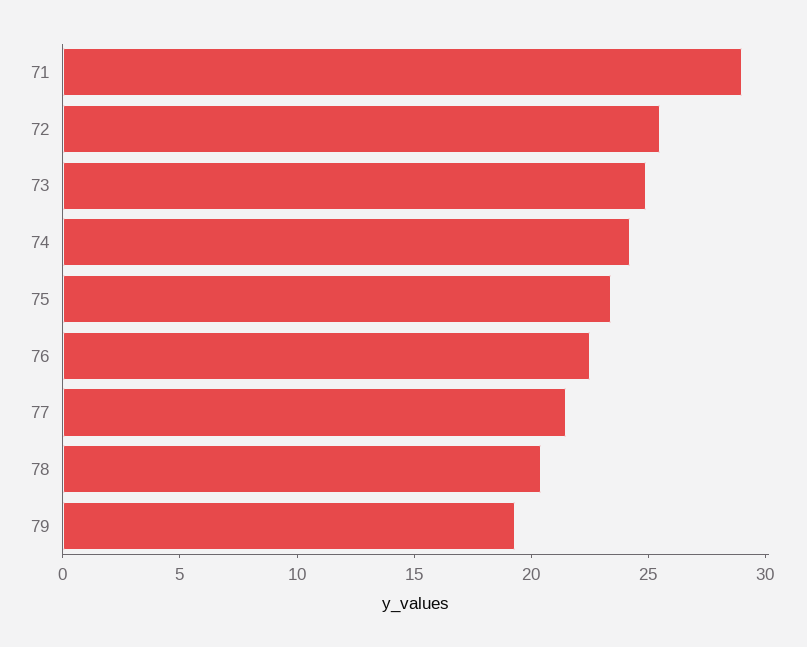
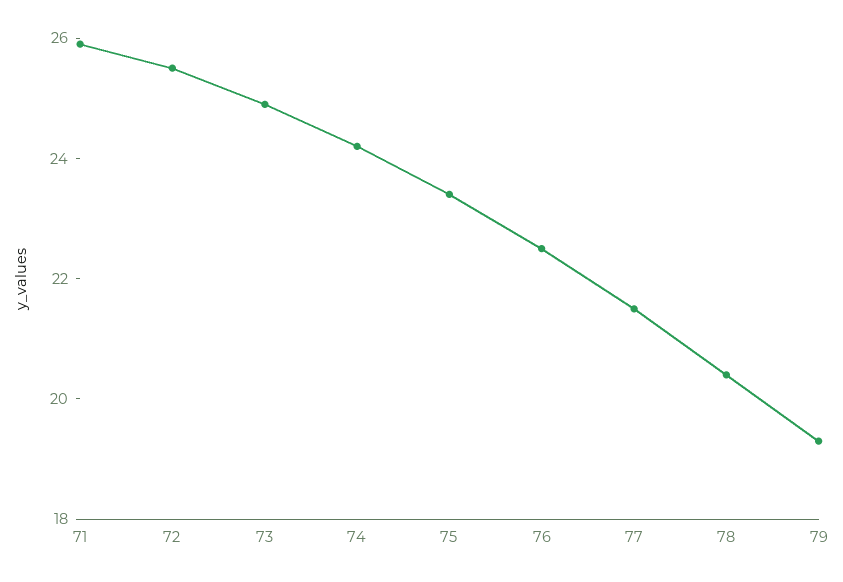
  {
-   "71": 29,
+   "71": 26,
    "72": 25.5,
    "73": 25,
    "74": 24,
    "75": 23.5,
    "76": 22.5,
    "77": 21.5,
    "78": 20.5,
    "79": 19.5
  }

